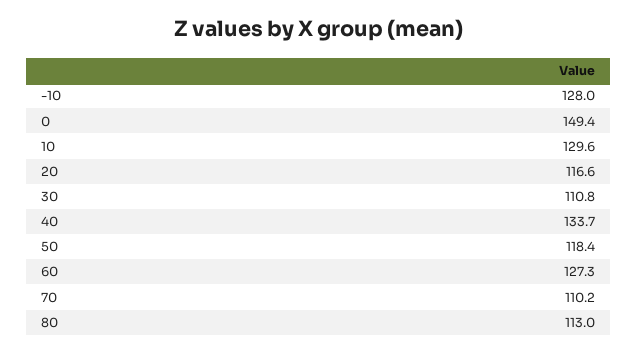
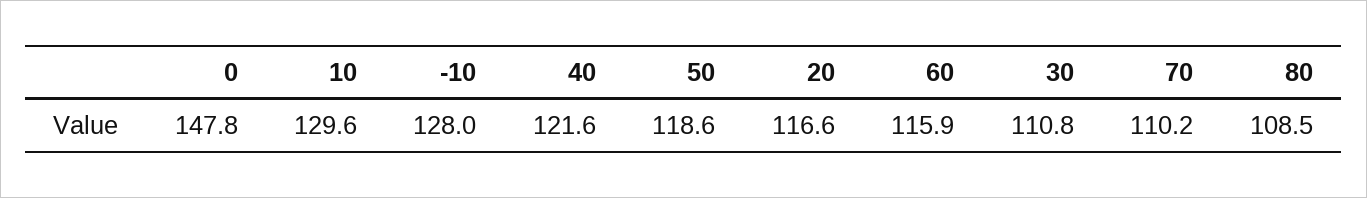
  {
    "-10": 128,
-   "0": 149.4,
+   "0": 147.8,
    "10": 129.6,
    "20": 116.6,
    "30": 110.8,
-   "40": 133.7,
+   "40": 121.6,
-   "50": 118.4,
+   "50": 118.6,
-   "60": 127.3,
+   "60": 115.9,
    "70": 110.2,
-   "80": 113
+   "80": 108.5
  }

